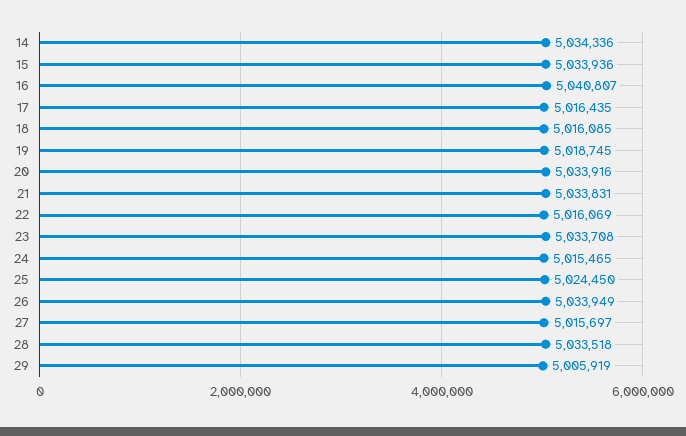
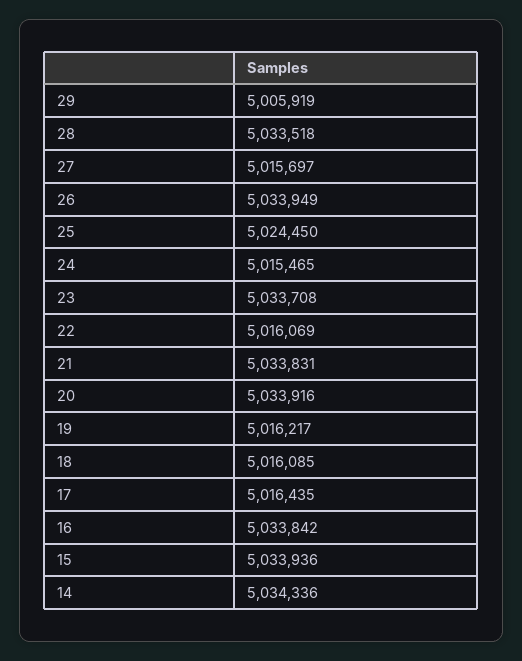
  {
    "14": 5034336,
    "15": 5033936,
-   "16": 5040807,
+   "16": 5033842,
    "17": 5016435,
    "18": 5016085,
-   "19": 5018745,
+   "19": 5016217,
    "20": 5033916,
    "21": 5033831,
    "22": 5016069,
    "23": 5033708,
    "24": 5015465,
    "25": 5024450,
    "26": 5033949,
    "27": 5015697,
    "28": 5033518,
    "29": 5005919
  }

